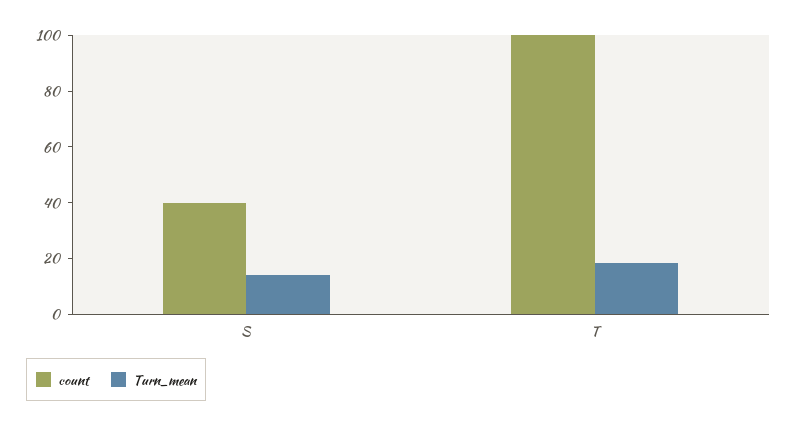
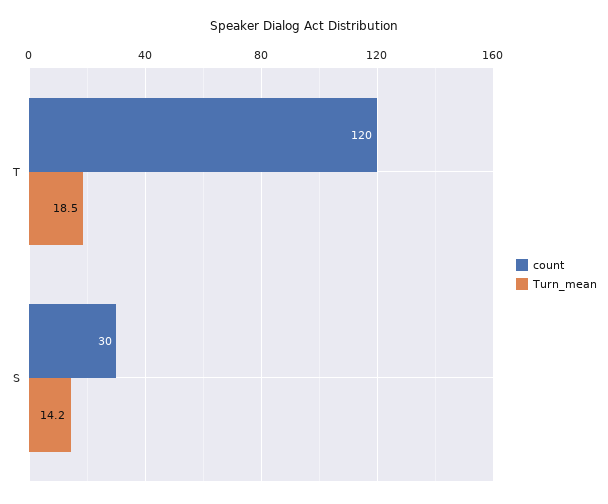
  {
    "count": {
-     "S": 40,
+     "S": 30,
-     "T": 100
+     "T": 120
    },
    "Turn_mean": {
      "S": 14.2,
      "T": 18.5
    }
  }

